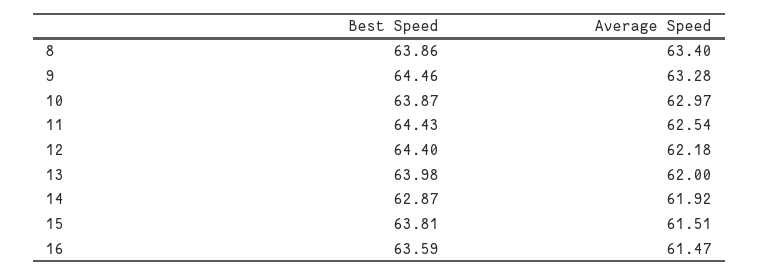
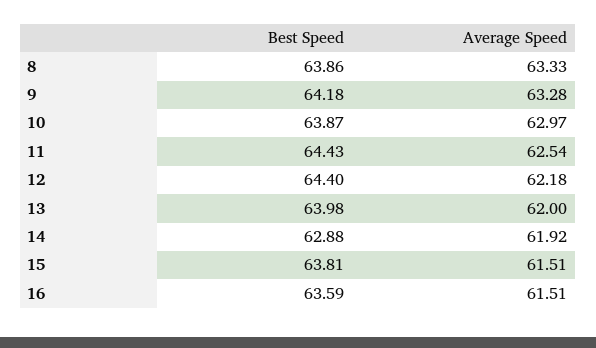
  {
    "Best Speed": {
      "8": 63.86,
-     "9": 64.46,
+     "9": 64.18,
      "10": 63.87,
      "11": 64.43,
      "12": 64.4,
      "13": 63.98,
-     "14": 62.87,
+     "14": 62.88,
      "15": 63.81,
      "16": 63.59
    },
    "Average Speed": {
-     "8": 63.4,
+     "8": 63.33,
      "9": 63.28,
      "10": 62.97,
      "11": 62.54,
      "12": 62.18,
      "13": 62,
      "14": 61.92,
      "15": 61.51,
-     "16": 61.47
+     "16": 61.51
    }
  }

